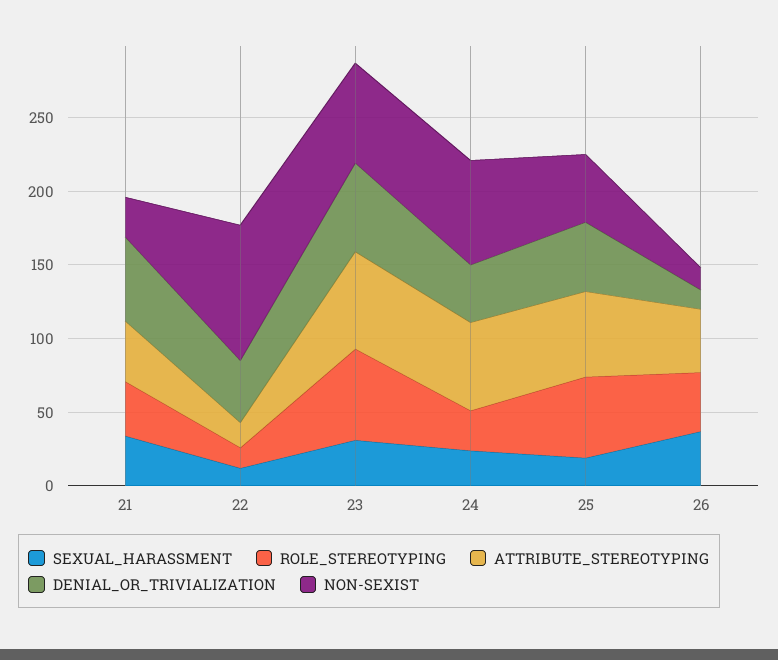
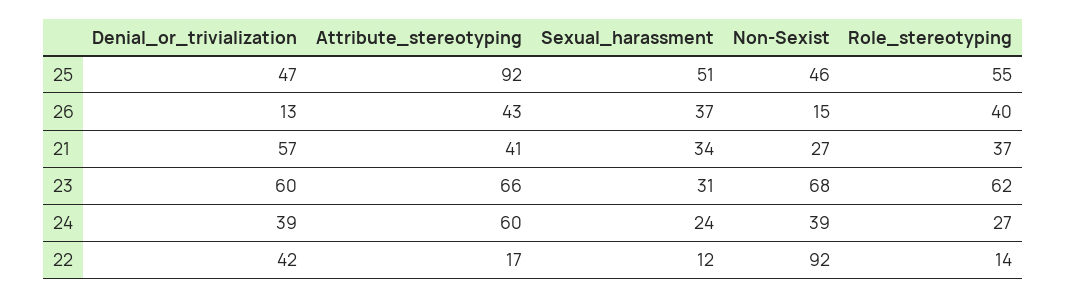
  {
    "SEXUAL_HARASSMENT": {
      "21": 34,
      "22": 12,
      "23": 31,
      "24": 24,
-     "25": 20,
+     "25": 51,
      "26": 37
    },
    "ROLE_STEREOTYPING": {
      "21": 37,
      "22": 14,
      "23": 62,
      "24": 27,
      "25": 55,
      "26": 40
    },
    "ATTRIBUTE_STEREOTYPING": {
      "21": 41,
      "22": 17,
      "23": 66,
      "24": 60,
-     "25": 60,
+     "25": 92,
      "26": 43
    },
    "DENIAL_OR_TRIVIALIZATION": {
      "21": 57,
      "22": 42,
      "23": 60,
      "24": 39,
      "25": 47,
      "26": 13
    },
    "NON-SEXIST": {
      "21": 27,
      "22": 92,
      "23": 68,
-     "24": 70,
+     "24": 39,
      "25": 46,
      "26": 15
    }
  }

